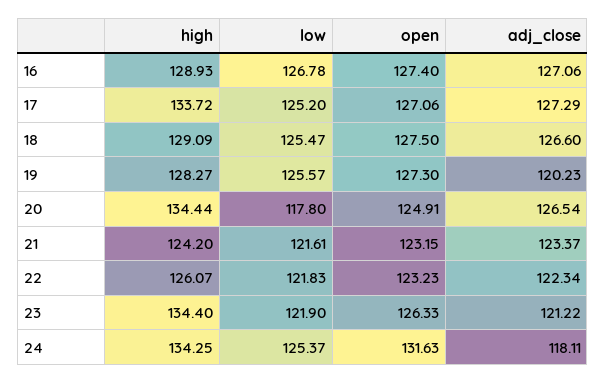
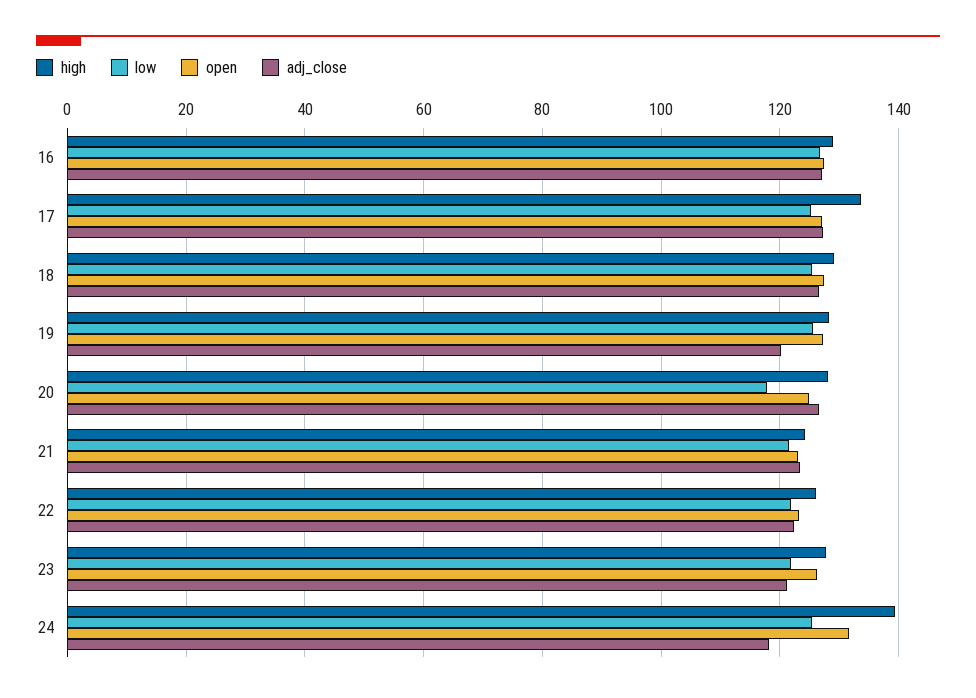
  {
    "high": {
      "16": 128.93,
      "17": 133.72,
      "18": 129.09,
      "19": 128.27,
-     "20": 134.44,
+     "20": 128,
      "21": 124.2,
      "22": 126.07,
-     "23": 134.4,
+     "23": 128,
-     "24": 134.25
+     "24": 140
    },
    "low": {
      "16": 126.78,
      "17": 125.2,
      "18": 125.47,
      "19": 125.57,
      "20": 117.8,
      "21": 121.61,
      "22": 121.83,
      "23": 121.9,
      "24": 125.37
    },
    "open": {
      "16": 127.4,
      "17": 127.06,
      "18": 127.5,
      "19": 127.3,
      "20": 124.91,
      "21": 123.15,
      "22": 123.23,
      "23": 126.33,
      "24": 131.63
    },
    "adj_close": {
      "16": 127.06,
      "17": 127.29,
      "18": 126.6,
      "19": 120.23,
      "20": 126.54,
      "21": 123.37,
      "22": 122.34,
      "23": 121.22,
      "24": 118.11
    }
  }

